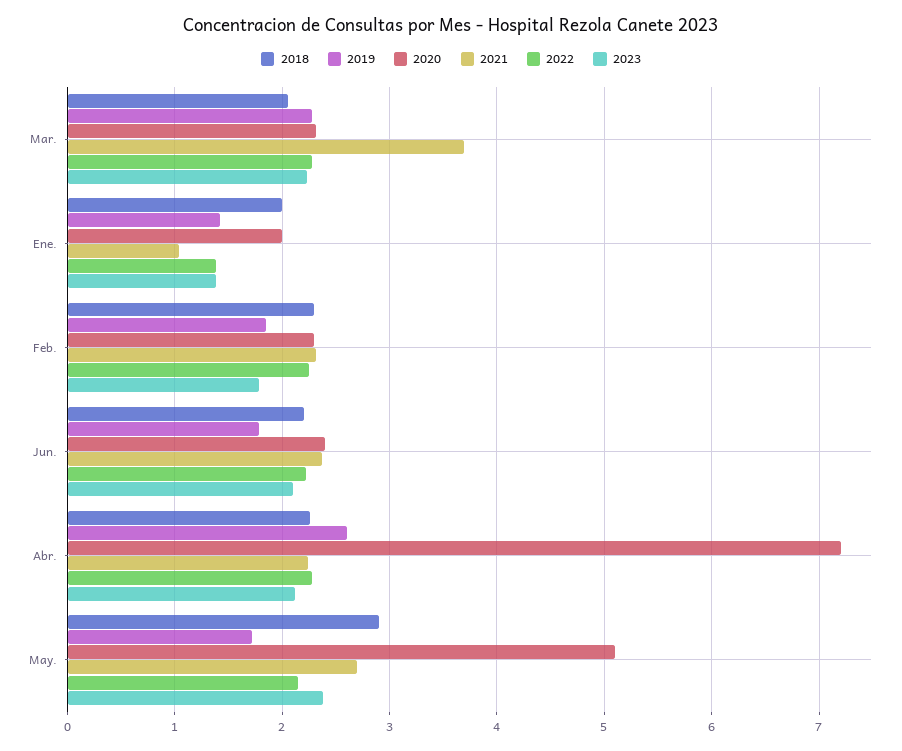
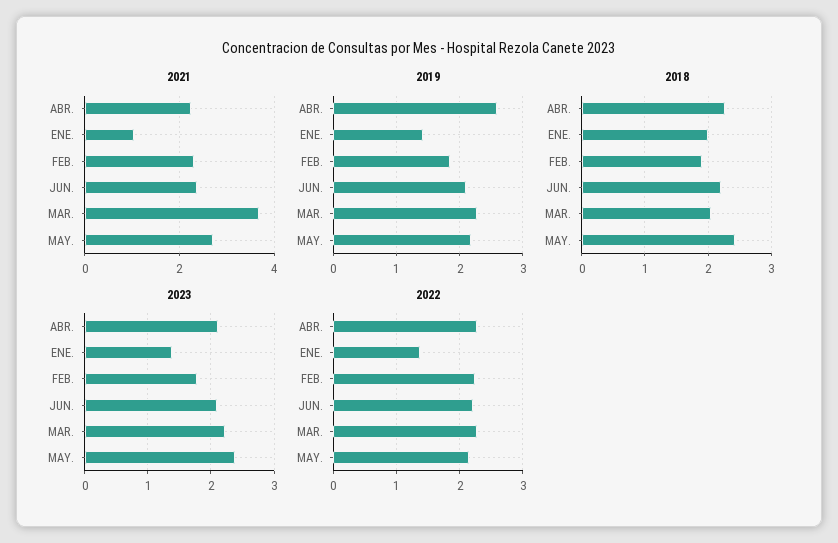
  {
    "2018": {
      "Mar.": 2.1,
      "Ene.": 2,
-     "Feb.": 2.3,
+     "Feb.": 1.9,
      "Jun.": 2.2,
      "Abr.": 2.3,
-     "May.": 2.9
+     "May.": 2.4
    },
    "2019": {
      "Mar.": 2.3,
      "Ene.": 1.4,
      "Feb.": 1.9,
-     "Jun.": 1.8,
+     "Jun.": 2.1,
      "Abr.": 2.6,
-     "May.": 1.7
+     "May.": 2.2
    },
-   "2020": {
-     "Mar.": 2.3,
-     "Ene.": 2,
-     "Feb.": 2.3,
-     "Jun.": 2.4,
-     "Abr.": 7.2,
-     "May.": 5.1
-   },
    "2021": {
      "Mar.": 3.7,
      "Ene.": 1,
      "Feb.": 2.3,
      "Jun.": 2.4,
      "Abr.": 2.2,
      "May.": 2.7
    },
    "2022": {
      "Mar.": 2.3,
      "Ene.": 1.4,
      "Feb.": 2.3,
      "Jun.": 2.2,
      "Abr.": 2.3,
      "May.": 2.2
    },
    "2023": {
      "Mar.": 2.2,
      "Ene.": 1.4,
      "Feb.": 1.8,
      "Jun.": 2.1,
      "Abr.": 2.1,
      "May.": 2.4
    }
  }

